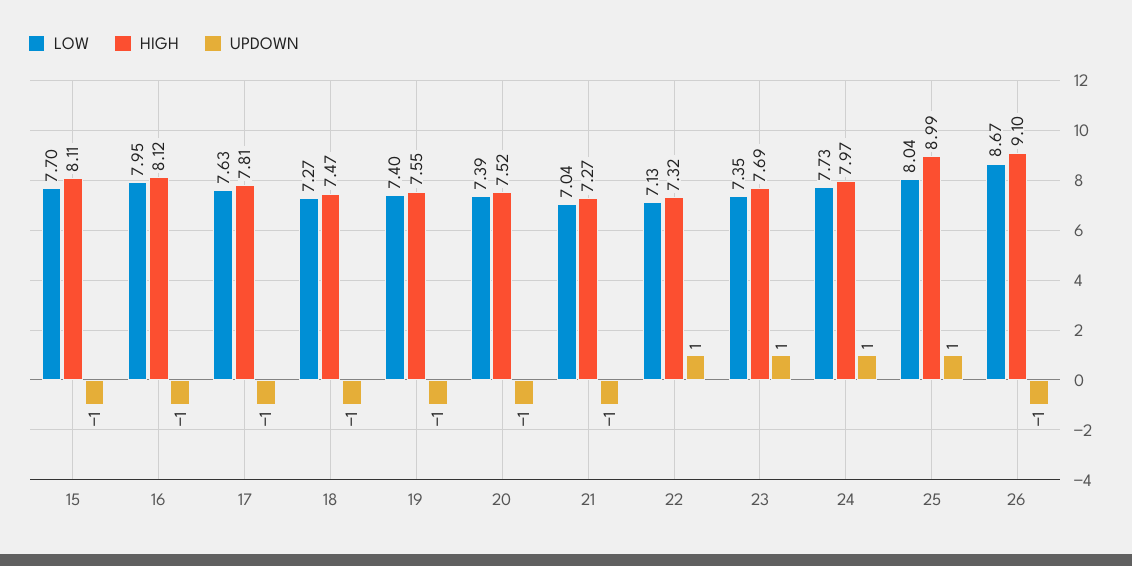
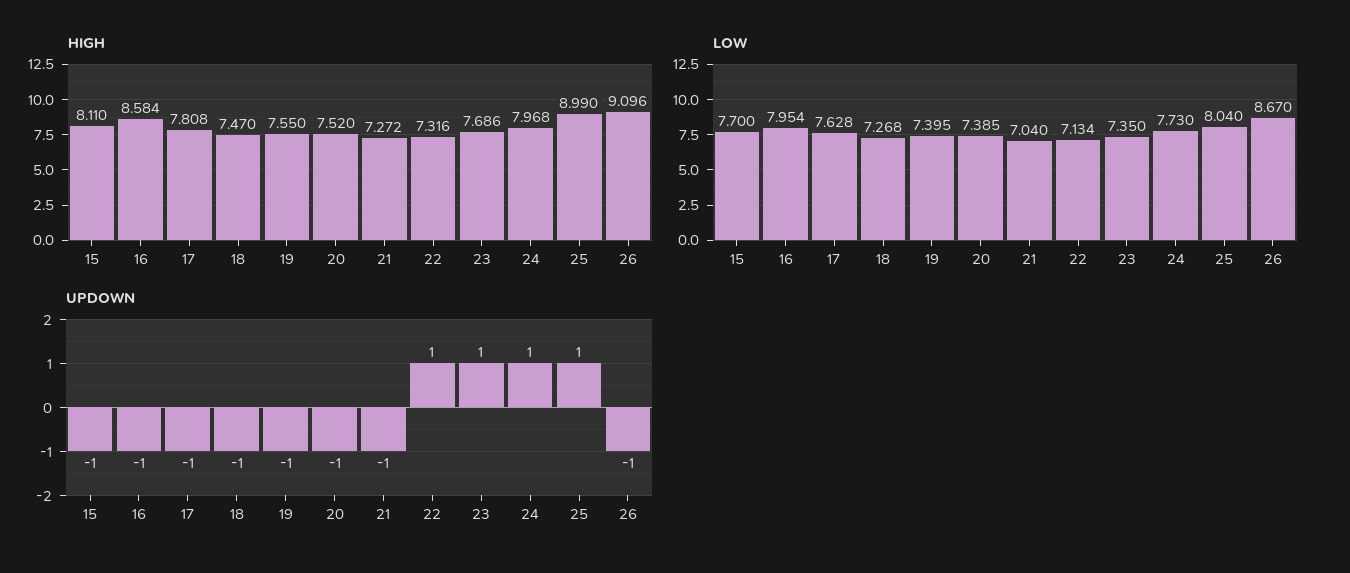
  {
    "LOW": {
      "15": 7.7,
      "16": 7.954,
      "17": 7.628,
      "18": 7.268,
      "19": 7.395,
      "20": 7.385,
      "21": 7.04,
      "22": 7.134,
      "23": 7.35,
      "24": 7.73,
      "25": 8.04,
      "26": 8.67
    },
    "HIGH": {
      "15": 8.11,
-     "16": 8.12,
+     "16": 8.584,
      "17": 7.808,
      "18": 7.47,
      "19": 7.55,
      "20": 7.52,
      "21": 7.272,
      "22": 7.316,
      "23": 7.686,
      "24": 7.968,
      "25": 8.99,
      "26": 9.096
    },
    "UPDOWN": {
      "15": -1,
      "16": -1,
      "17": -1,
      "18": -1,
      "19": -1,
      "20": -1,
      "21": -1,
      "22": 1,
      "23": 1,
      "24": 1,
      "25": 1,
      "26": -1
    }
  }

